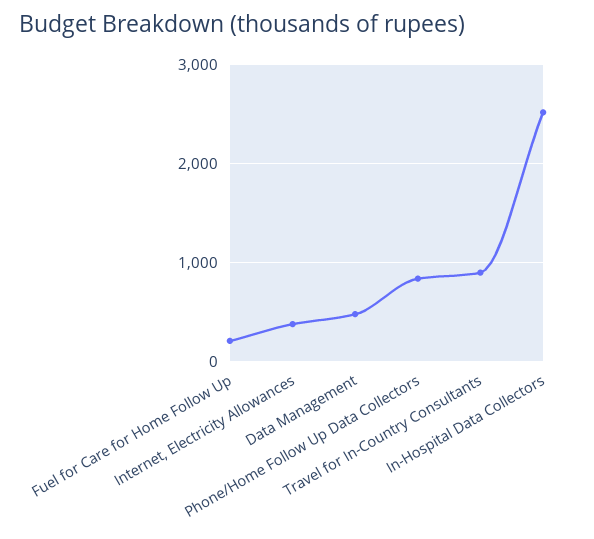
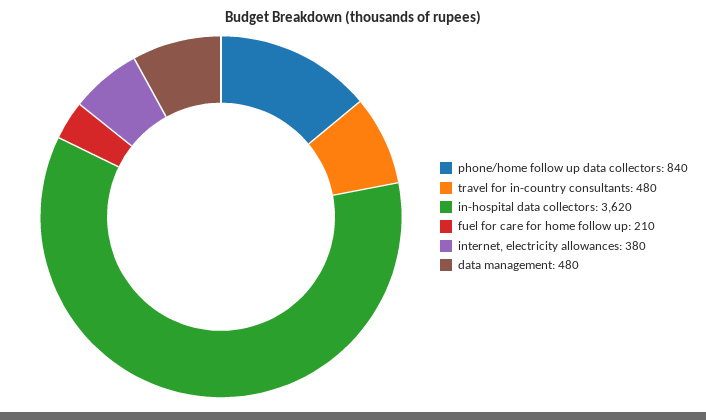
  {
    "Fuel for Care for Home Follow Up": 210,
    "Internet, Electricity Allowances": 380,
    "Data Management": 480,
    "Phone/Home Follow Up Data Collectors": 840,
-   "Travel for In-Country Consultants": 900,
+   "Travel for In-Country Consultants": 480,
-   "In-Hospital Data Collectors": 2500
+   "In-Hospital Data Collectors": 3620
  }

